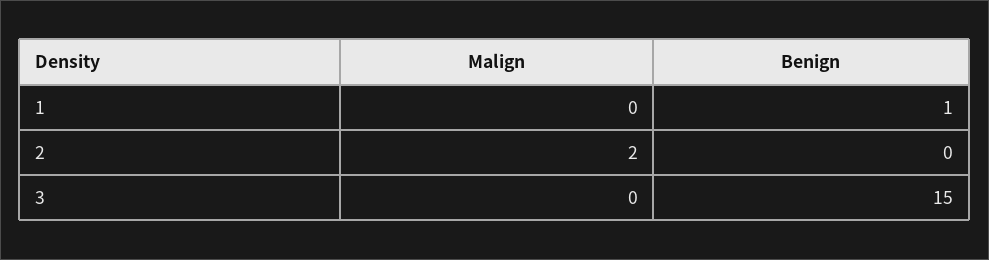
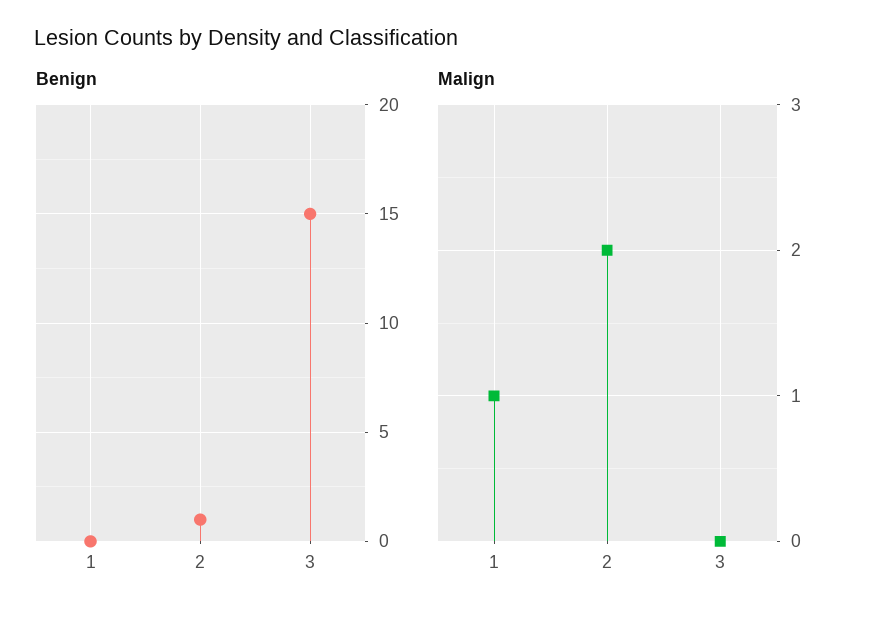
  {
    "Malign": {
-     "1": 0,
+     "1": 1,
      "2": 2,
      "3": 0
    },
    "Benign": {
-     "1": 1,
+     "1": 0,
-     "2": 0,
+     "2": 1,
      "3": 15
    }
  }

